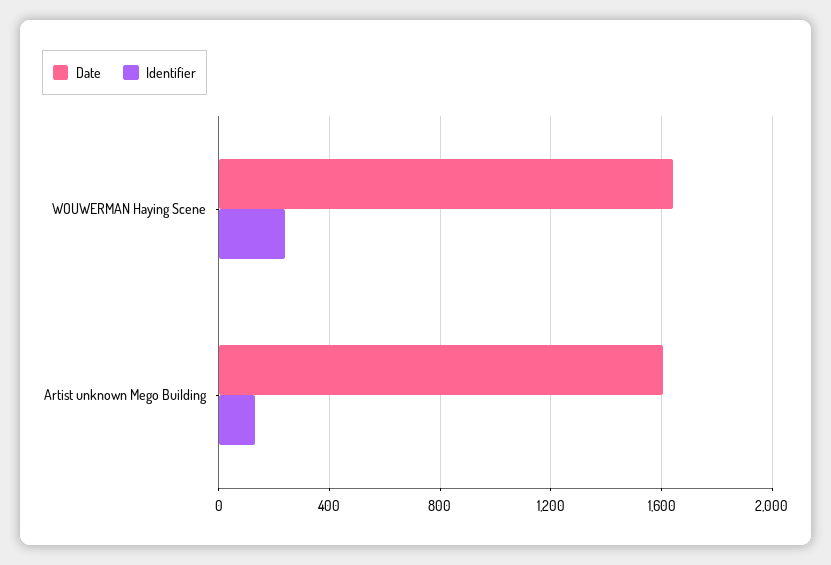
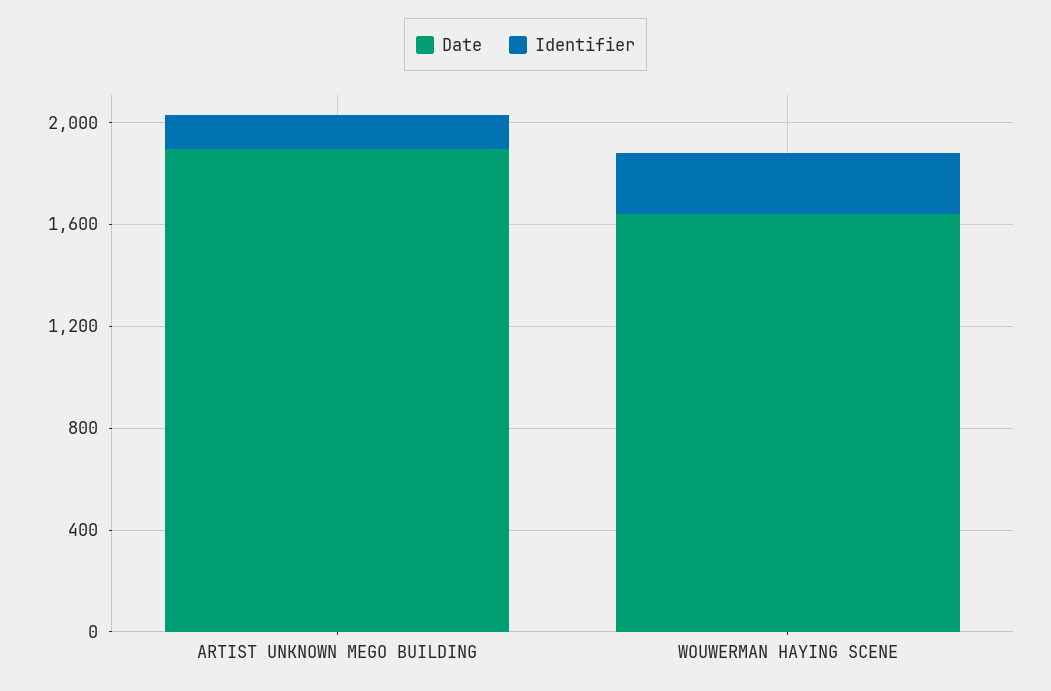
  {
    "Date": {
      "WOUWERMAN Haying Scene": 1650,
-     "Artist unknown Mego Building": 1600
+     "Artist unknown Mego Building": 1900
    },
    "Identifier": {
      "WOUWERMAN Haying Scene": 250,
      "Artist unknown Mego Building": 150
    }
  }

